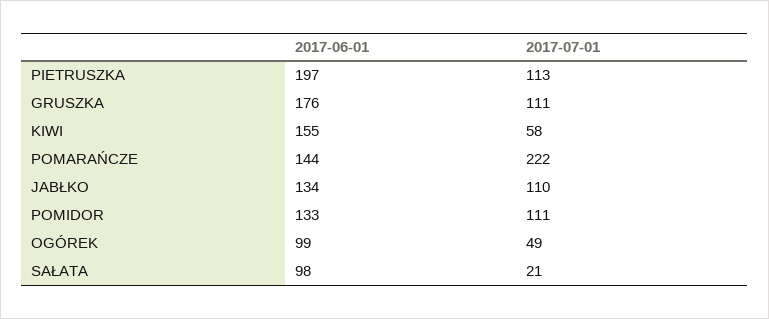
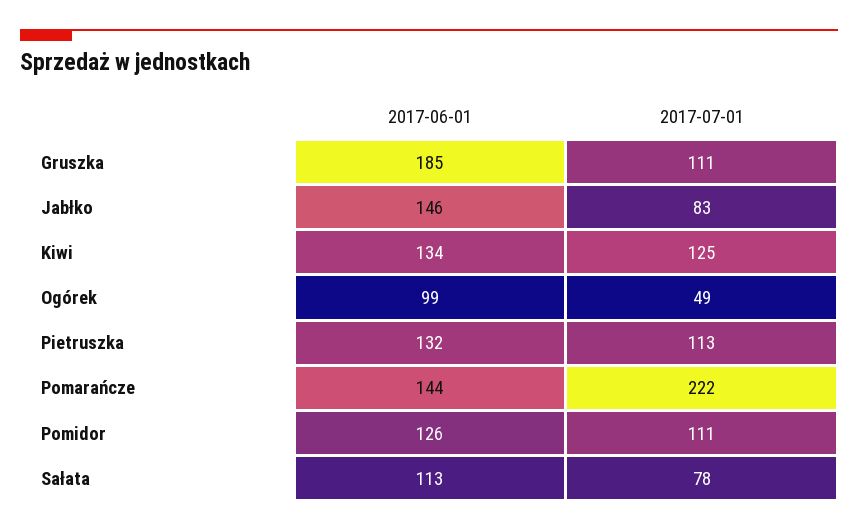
  {
    "2017-06-01": {
-     "PIETRUSZKA": 197,
+     "PIETRUSZKA": 132,
-     "GRUSZKA": 176,
+     "GRUSZKA": 185,
-     "KIWI": 155,
+     "KIWI": 134,
      "POMARAŃCZE": 144,
-     "JABŁKO": 134,
+     "JABŁKO": 146,
-     "POMIDOR": 133,
+     "POMIDOR": 126,
      "OGÓREK": 99,
-     "SAŁATA": 98
+     "SAŁATA": 113
    },
    "2017-07-01": {
      "PIETRUSZKA": 113,
      "GRUSZKA": 111,
-     "KIWI": 58,
+     "KIWI": 125,
      "POMARAŃCZE": 222,
-     "JABŁKO": 110,
+     "JABŁKO": 83,
      "POMIDOR": 111,
      "OGÓREK": 49,
-     "SAŁATA": 21
+     "SAŁATA": 78
    }
  }

